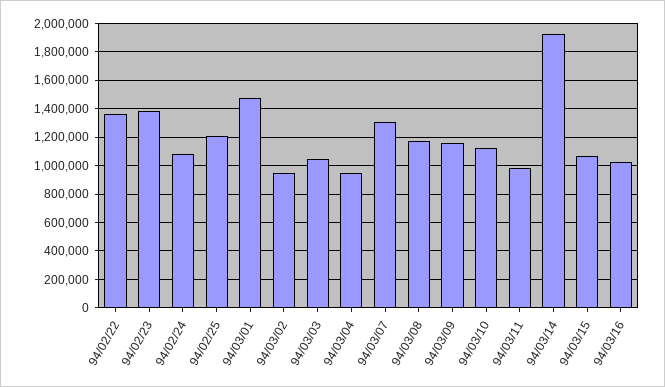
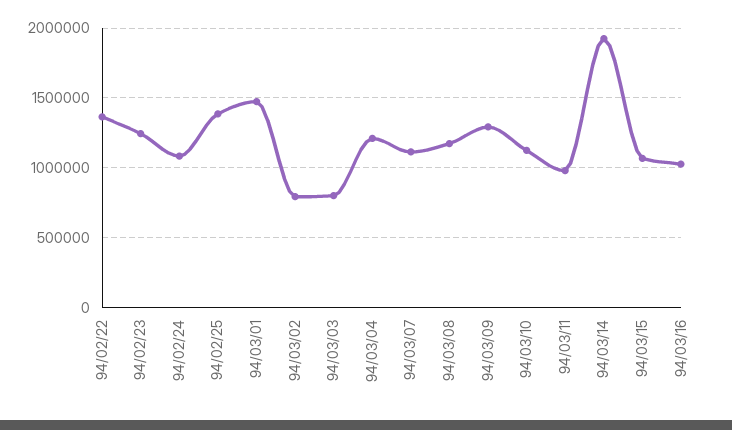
  {
    "94/02/22": 1350000,
-   "94/02/23": 1400000,
+   "94/02/23": 1250000,
    "94/02/24": 1100000,
-   "94/02/25": 1200000,
+   "94/02/25": 1400000,
    "94/03/01": 1450000,
-   "94/03/02": 950000,
+   "94/03/02": 800000,
-   "94/03/03": 1050000,
+   "94/03/03": 800000,
-   "94/03/04": 950000,
+   "94/03/04": 1200000,
-   "94/03/07": 1300000,
+   "94/03/07": 1100000,
    "94/03/08": 1150000,
-   "94/03/09": 1150000,
+   "94/03/09": 1300000,
    "94/03/10": 1100000,
    "94/03/11": 1000000,
    "94/03/14": 1900000,
    "94/03/15": 1050000,
    "94/03/16": 1050000
  }

